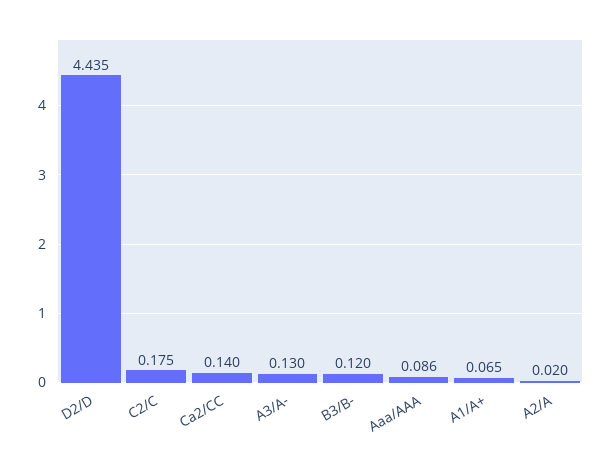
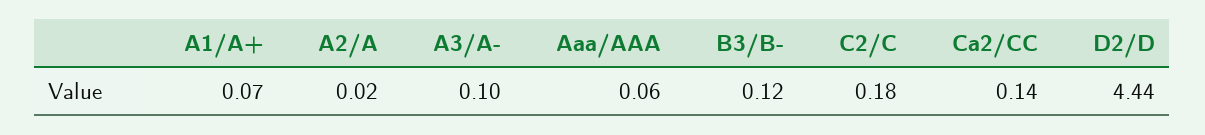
  {
    "D2/D": 4.435,
    "C2/C": 0.175,
    "Ca2/CC": 0.14,
-   "A3/A-": 0.13,
+   "A3/A-": 0.1,
    "B3/B-": 0.12,
-   "Aaa/AAA": 0.086,
+   "Aaa/AAA": 0.06,
    "A1/A+": 0.065,
    "A2/A": 0.02
  }

